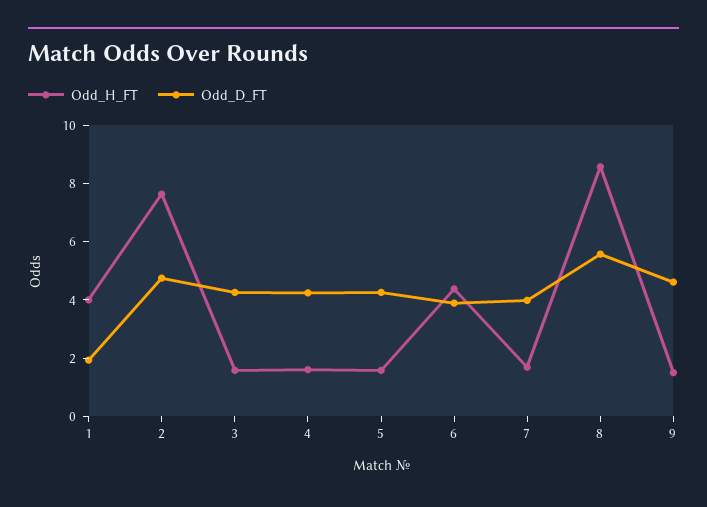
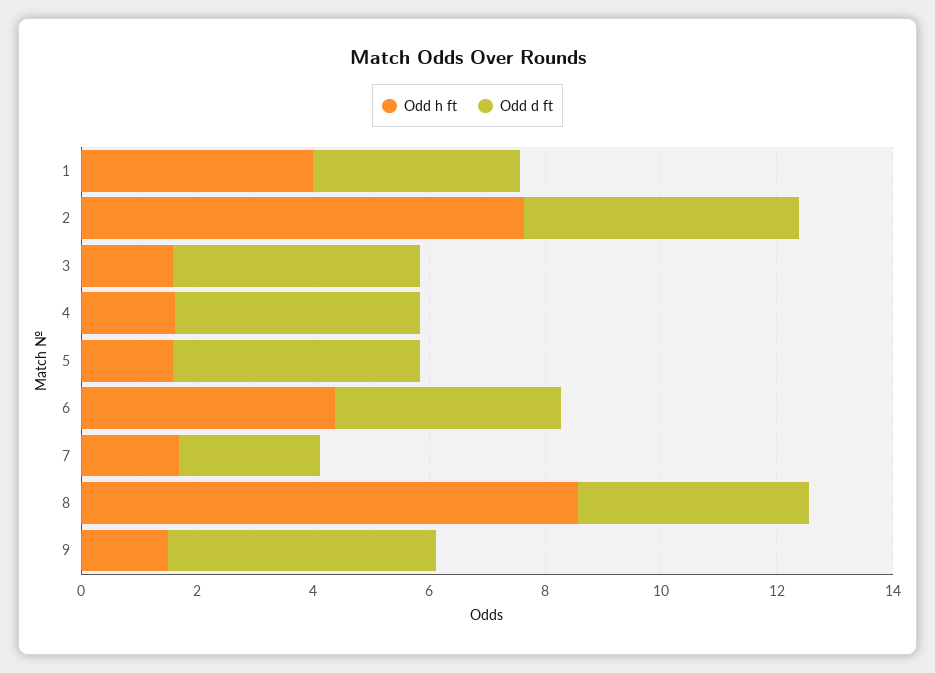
  {
    "Odd_H_FT": {
      "1": 4,
      "2": 7.5,
      "3": 1.5,
      "4": 1.5,
      "5": 1.5,
      "6": 4.5,
      "7": 1.5,
      "8": 8.5,
      "9": 1.5
    },
    "Odd_D_FT": {
-     "1": 2,
+     "1": 3.5,
      "2": 5,
      "3": 4.5,
      "4": 4,
      "5": 4.5,
      "6": 4,
-     "7": 4,
+     "7": 2.5,
-     "8": 5.5,
+     "8": 4,
      "9": 4.5
    }
  }

